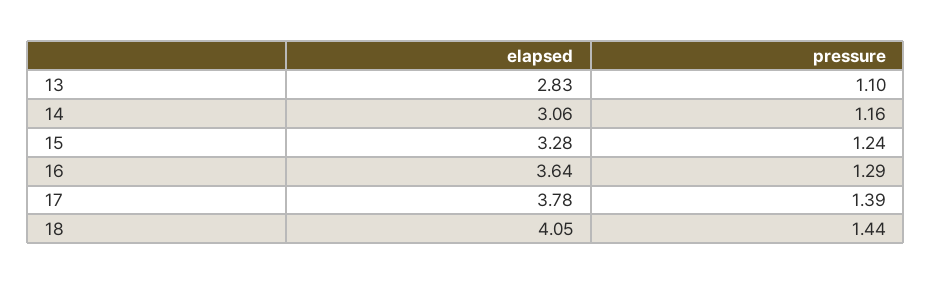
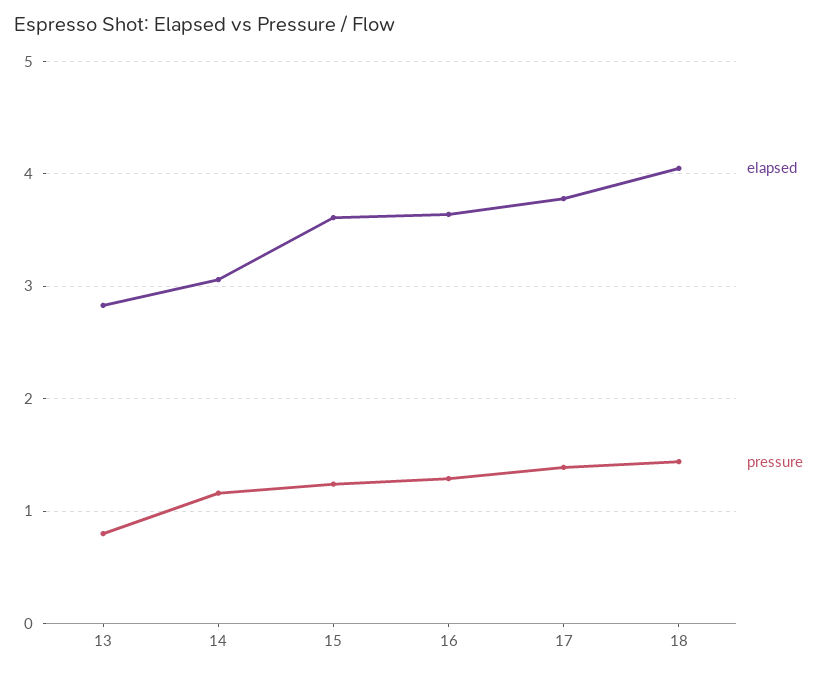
  {
    "elapsed": {
      "13": 2.83,
      "14": 3.06,
-     "15": 3.28,
+     "15": 3.6,
      "16": 3.64,
      "17": 3.78,
      "18": 4.05
    },
    "pressure": {
-     "13": 1.1,
+     "13": 0.8,
      "14": 1.16,
      "15": 1.24,
      "16": 1.29,
      "17": 1.39,
      "18": 1.44
    }
  }

